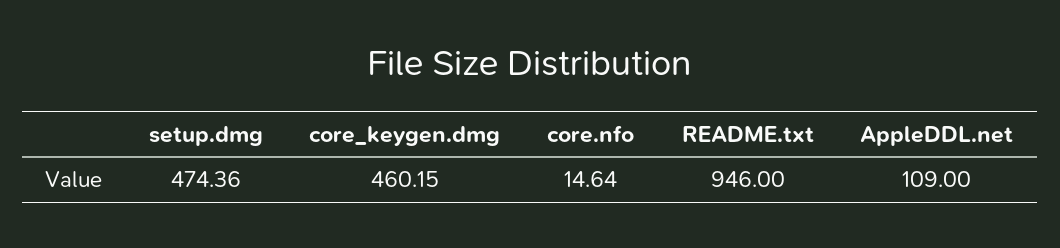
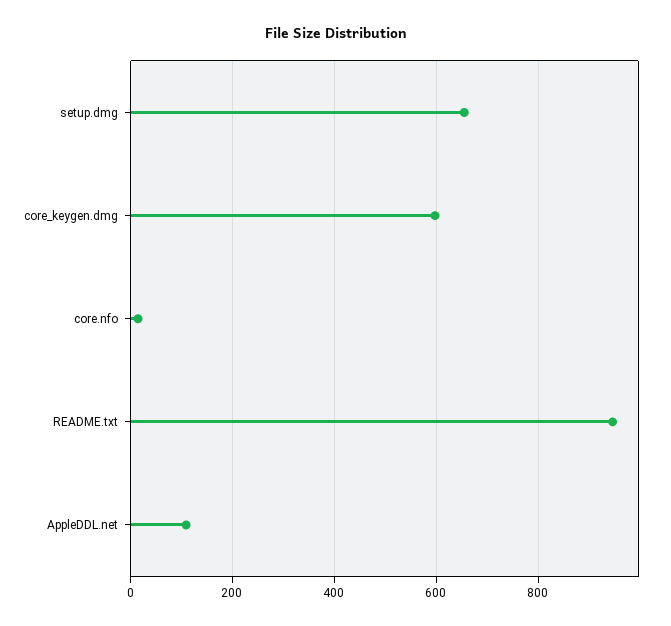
  {
-   "setup.dmg": 474.36,
+   "setup.dmg": 660,
-   "core_keygen.dmg": 460.15,
+   "core_keygen.dmg": 600,
    "core.nfo": 14.64,
    "README.txt": 946,
    "AppleDDL.net": 109
  }

